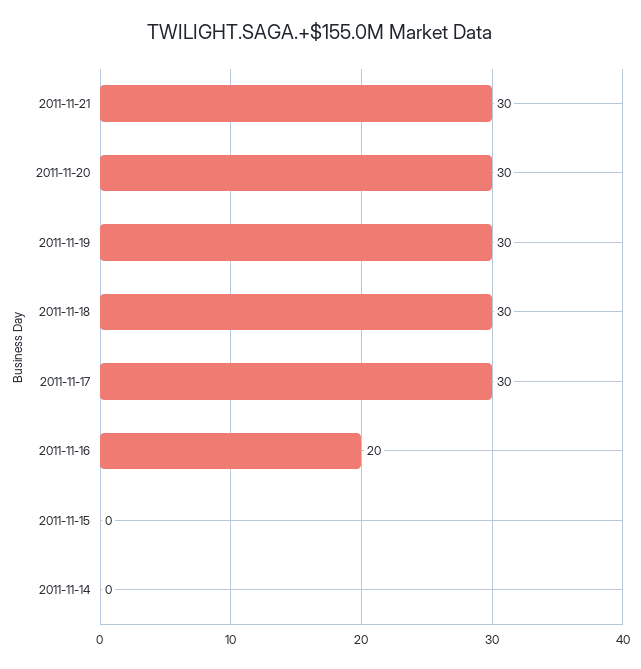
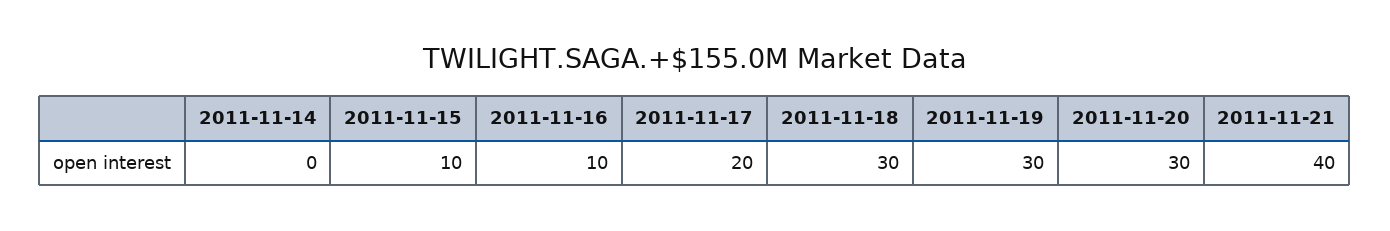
  {
-   "2011-11-21": 30,
+   "2011-11-21": 40,
    "2011-11-20": 30,
    "2011-11-19": 30,
    "2011-11-18": 30,
-   "2011-11-17": 30,
+   "2011-11-17": 20,
-   "2011-11-16": 20,
+   "2011-11-16": 10,
-   "2011-11-15": 0,
+   "2011-11-15": 10,
    "2011-11-14": 0
  }

